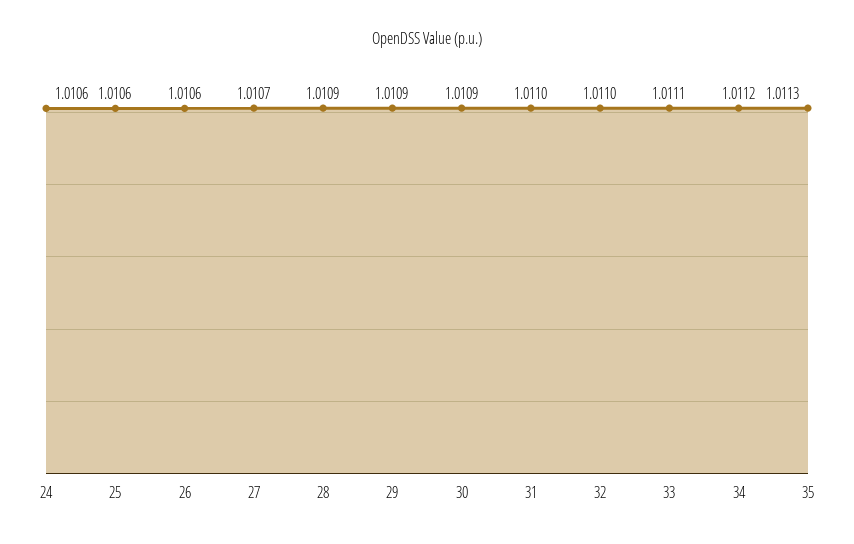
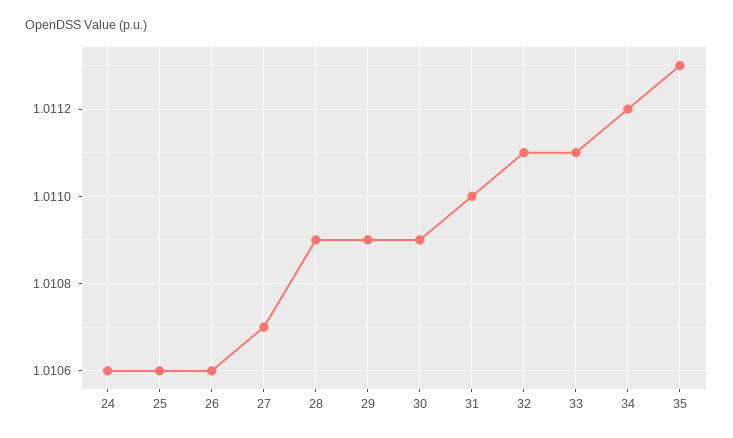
  {
    "24": 1.0106,
    "25": 1.0106,
    "26": 1.0106,
    "27": 1.0107,
    "28": 1.0109,
    "29": 1.0109,
    "30": 1.0109,
    "31": 1.011,
-   "32": 1.011,
+   "32": 1.0111,
    "33": 1.0111,
    "34": 1.0112,
    "35": 1.0113
  }

